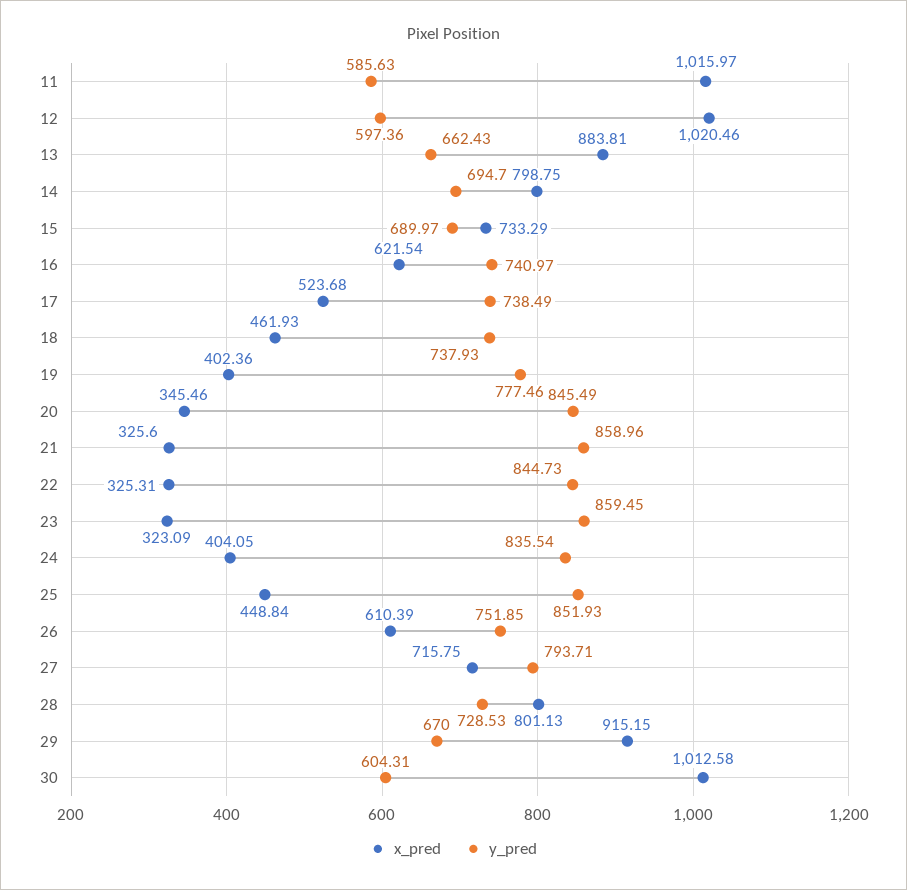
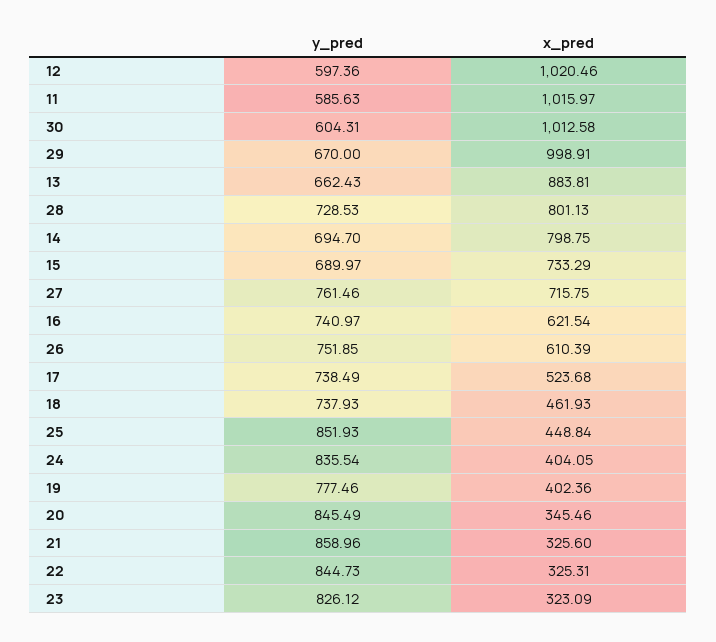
  {
    "x_pred": {
      "11": 1015.97,
      "12": 1020.46,
      "13": 883.81,
      "14": 798.75,
      "15": 733.29,
      "16": 621.54,
      "17": 523.68,
      "18": 461.93,
      "19": 402.36,
      "20": 345.46,
      "21": 325.6,
      "22": 325.31,
      "23": 323.09,
      "24": 404.05,
      "25": 448.84,
      "26": 610.39,
      "27": 715.75,
      "28": 801.13,
-     "29": 915.15,
+     "29": 998.91,
      "30": 1012.58
    },
    "y_pred": {
      "11": 585.63,
      "12": 597.36,
      "13": 662.43,
      "14": 694.7,
      "15": 689.97,
      "16": 740.97,
      "17": 738.49,
      "18": 737.93,
      "19": 777.46,
      "20": 845.49,
      "21": 858.96,
      "22": 844.73,
-     "23": 859.45,
+     "23": 826.12,
      "24": 835.54,
      "25": 851.93,
      "26": 751.85,
-     "27": 793.71,
+     "27": 761.46,
      "28": 728.53,
      "29": 670,
      "30": 604.31
    }
  }

